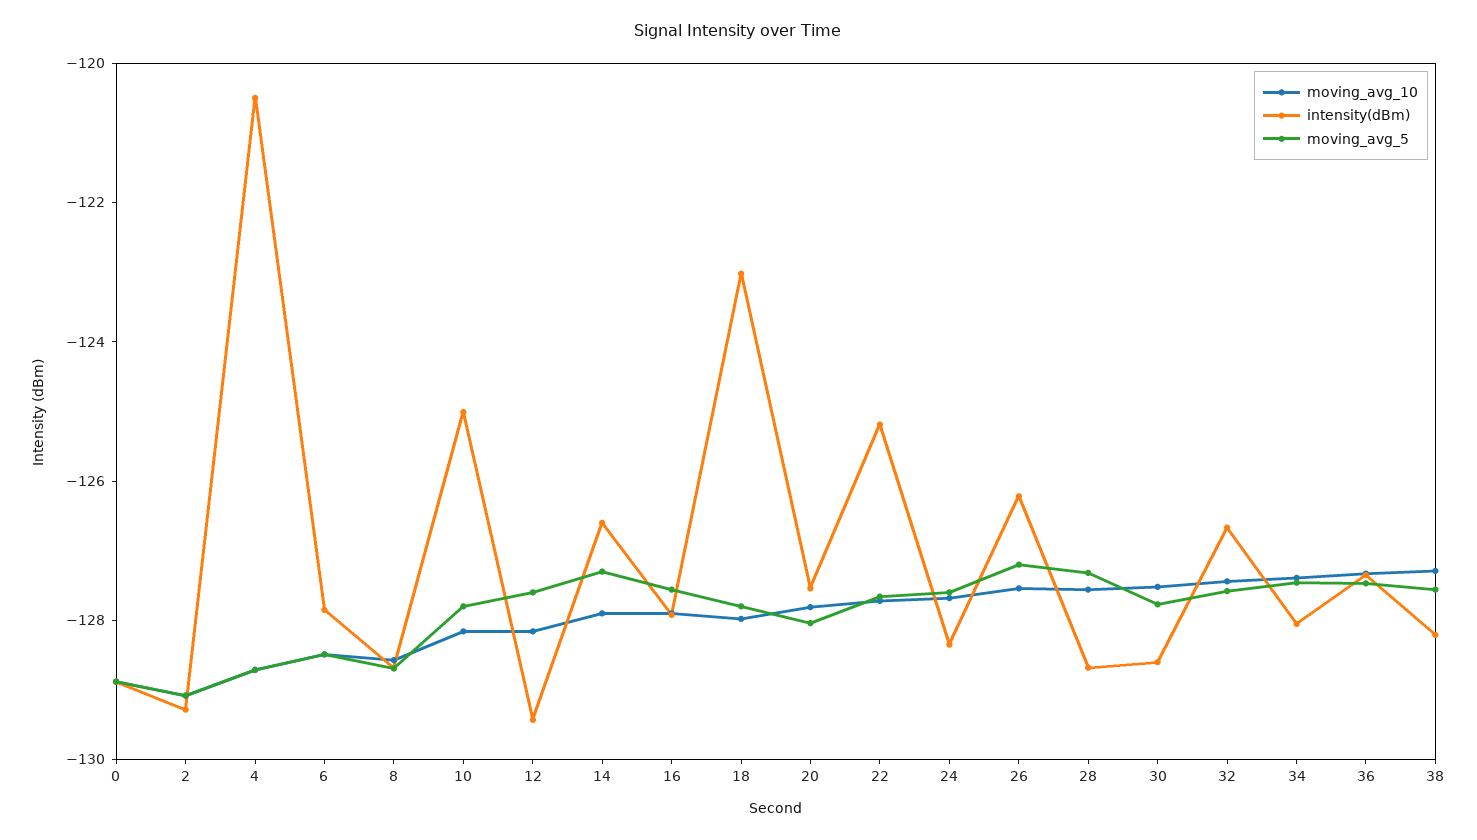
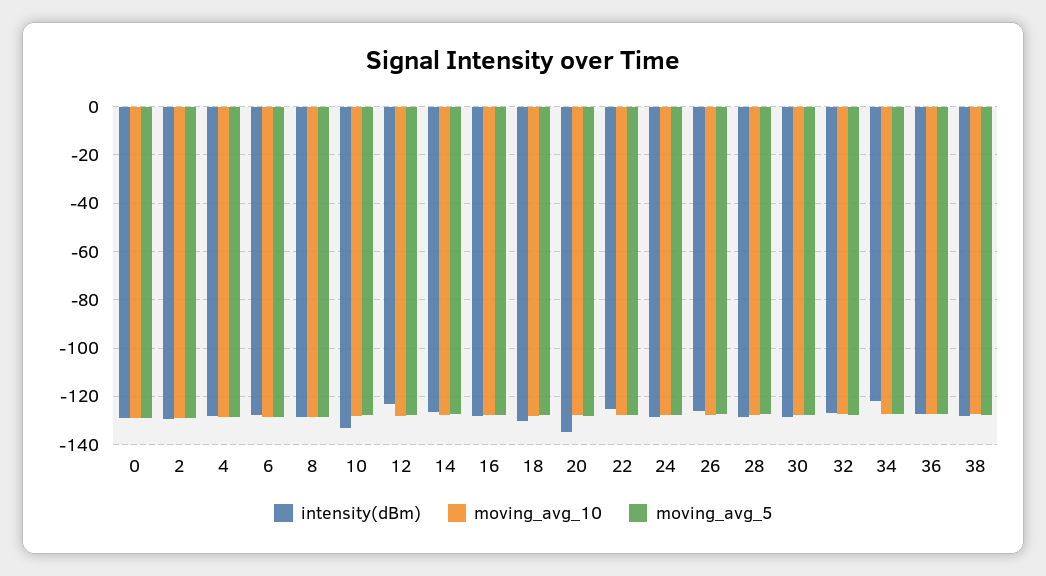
  {
    "moving_avg_10": {
      "0": -129,
      "2": -129,
      "4": -128.5,
      "6": -128.5,
      "8": -128.5,
      "10": -128,
      "12": -128,
      "14": -128,
      "16": -128,
      "18": -128,
      "20": -128,
      "22": -127.5,
      "24": -127.5,
      "26": -127.5,
      "28": -127.5,
      "30": -127.5,
      "32": -127.5,
      "34": -127.5,
      "36": -127.5,
      "38": -127.5
    },
    "intensity(dBm)": {
      "0": -129,
      "2": -129.5,
-     "4": -120.5,
+     "4": -127.5,
      "6": -128,
      "8": -128.5,
-     "10": -125,
+     "10": -132.5,
-     "12": -129.5,
+     "12": -122.5,
      "14": -126.5,
      "16": -128,
-     "18": -123,
+     "18": -130,
-     "20": -127.5,
+     "20": -135,
      "22": -125,
      "24": -128.5,
      "26": -126,
      "28": -128.5,
      "30": -128.5,
      "32": -126.5,
-     "34": -128,
+     "34": -122.5,
      "36": -127.5,
      "38": -128
    },
    "moving_avg_5": {
      "0": -129,
      "2": -129,
      "4": -128.5,
      "6": -128.5,
      "8": -128.5,
      "10": -128,
      "12": -127.5,
      "14": -127.5,
      "16": -127.5,
      "18": -128,
      "20": -128,
      "22": -127.5,
      "24": -127.5,
      "26": -127,
      "28": -127.5,
      "30": -128,
      "32": -127.5,
      "34": -127.5,
      "36": -127.5,
      "38": -127.5
    }
  }

